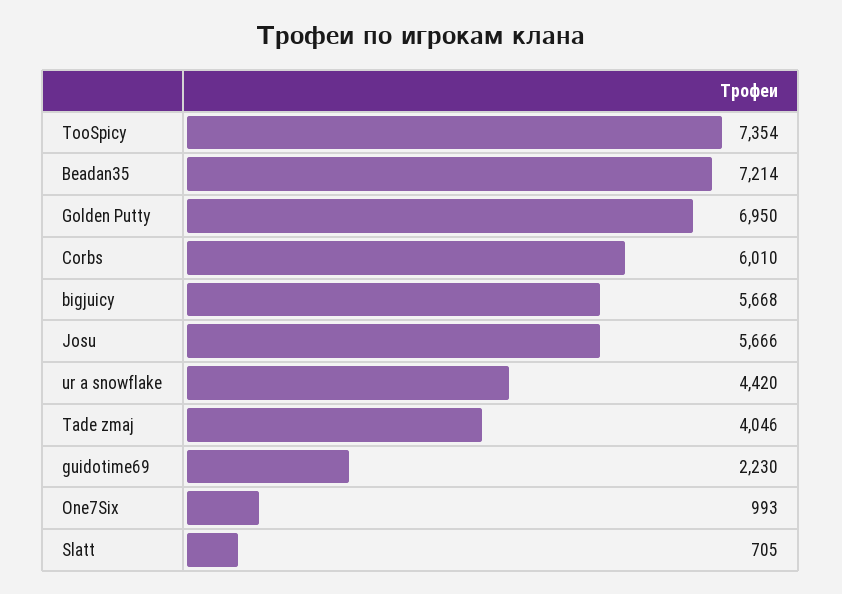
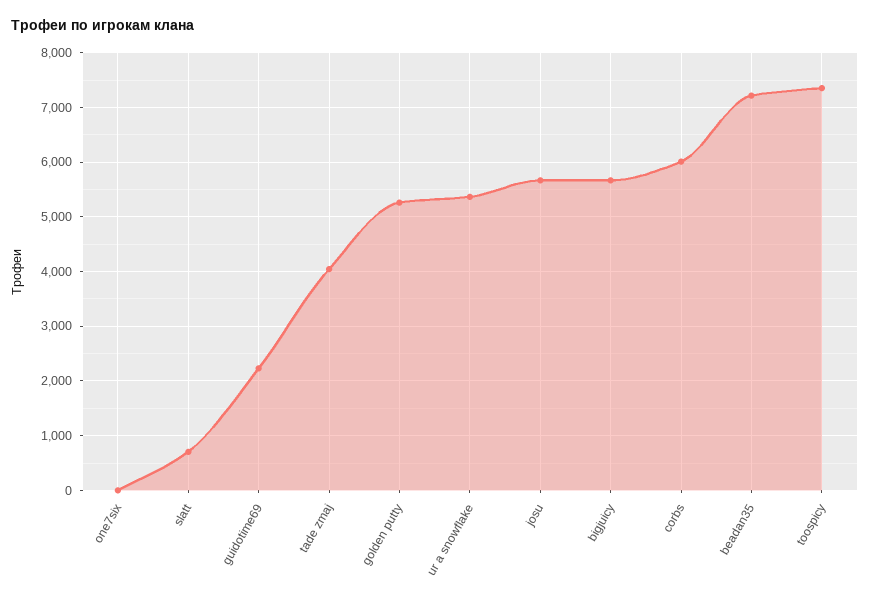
  {
    "TooSpicy": 7354,
    "Beadan35": 7214,
-   "Golden Putty": 6950,
+   "Golden Putty": 5200,
    "Corbs": 6010,
    "bigjuicy": 5668,
    "Josu": 5666,
-   "ur a snowflake": 4420,
+   "ur a snowflake": 5400,
    "Tade zmaj": 4046,
    "guidotime69": 2230,
-   "One7Six": 993,
+   "One7Six": 0,
    "Slatt": 705
  }

